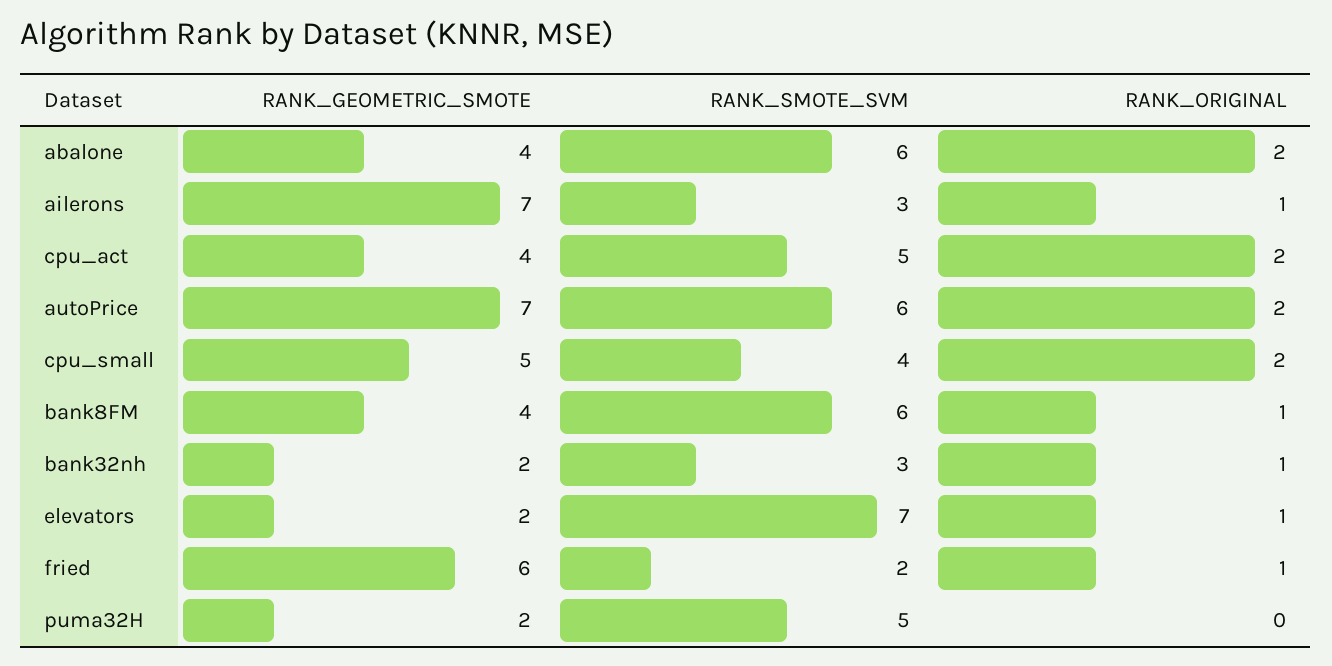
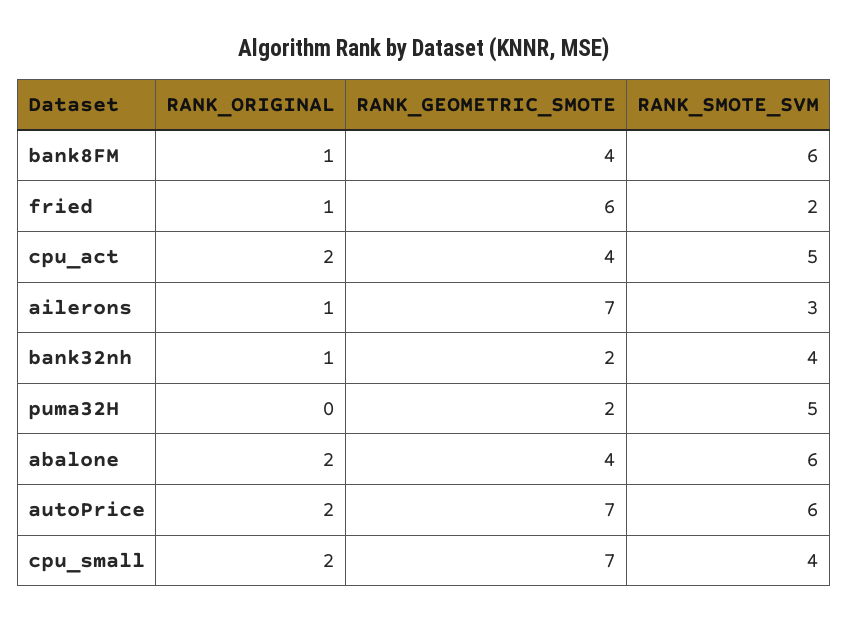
  {
    "RANK_GEOMETRIC_SMOTE": {
      "abalone": 4,
      "ailerons": 7,
      "cpu_act": 4,
      "autoPrice": 7,
-     "cpu_small": 5,
+     "cpu_small": 7,
      "bank8FM": 4,
      "bank32nh": 2,
-     "elevators": 2,
      "fried": 6,
      "puma32H": 2
    },
    "RANK_SMOTE_SVM": {
      "abalone": 6,
      "ailerons": 3,
      "cpu_act": 5,
      "autoPrice": 6,
      "cpu_small": 4,
      "bank8FM": 6,
-     "bank32nh": 3,
+     "bank32nh": 4,
-     "elevators": 7,
      "fried": 2,
      "puma32H": 5
    },
    "RANK_ORIGINAL": {
      "abalone": 2,
      "ailerons": 1,
      "cpu_act": 2,
      "autoPrice": 2,
      "cpu_small": 2,
      "bank8FM": 1,
      "bank32nh": 1,
-     "elevators": 1,
      "fried": 1,
      "puma32H": 0
    }
  }

